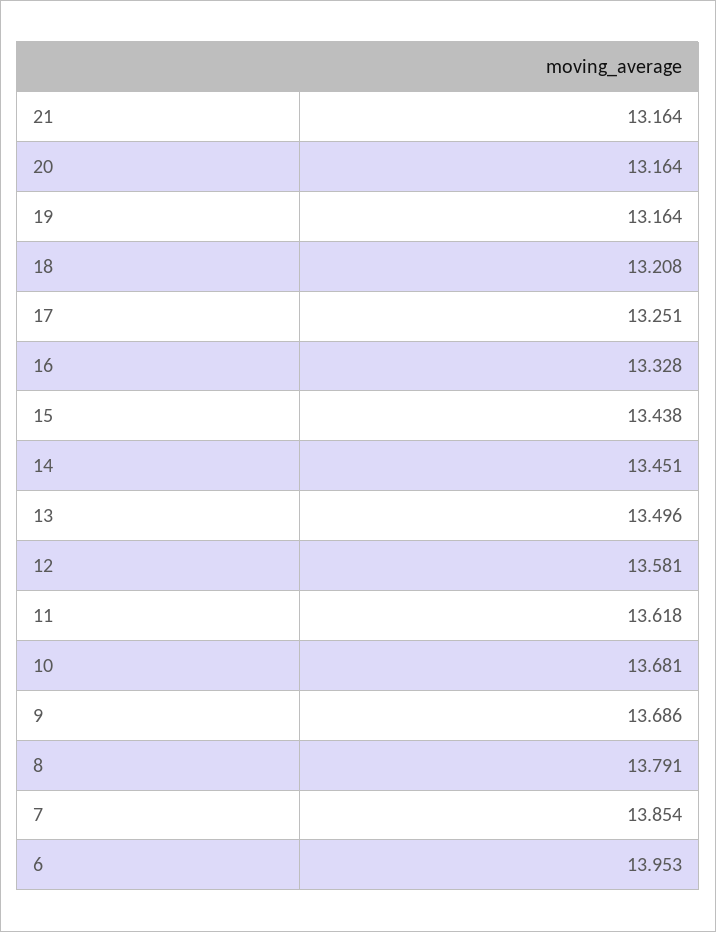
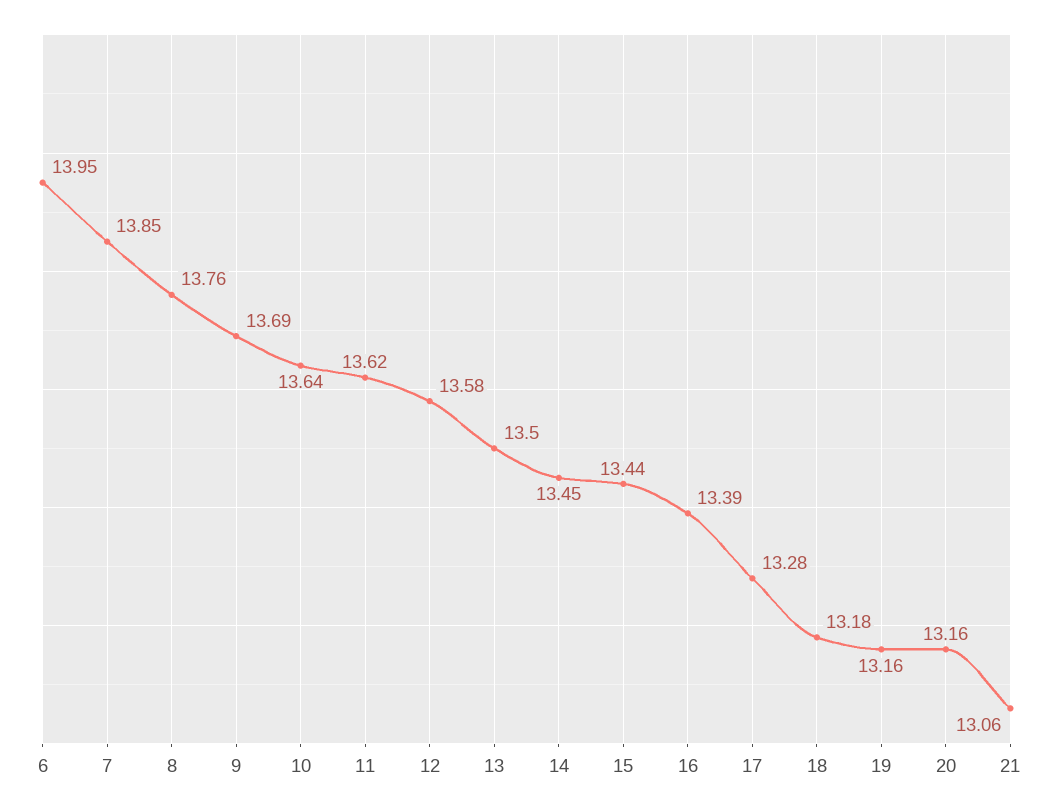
  {
-   "21": 13.164,
+   "21": 13.06,
    "20": 13.164,
    "19": 13.164,
-   "18": 13.208,
+   "18": 13.18,
-   "17": 13.251,
+   "17": 13.28,
-   "16": 13.328,
+   "16": 13.39,
    "15": 13.438,
    "14": 13.451,
    "13": 13.496,
    "12": 13.581,
    "11": 13.618,
-   "10": 13.681,
+   "10": 13.64,
    "9": 13.686,
-   "8": 13.791,
+   "8": 13.76,
    "7": 13.854,
    "6": 13.953
  }

